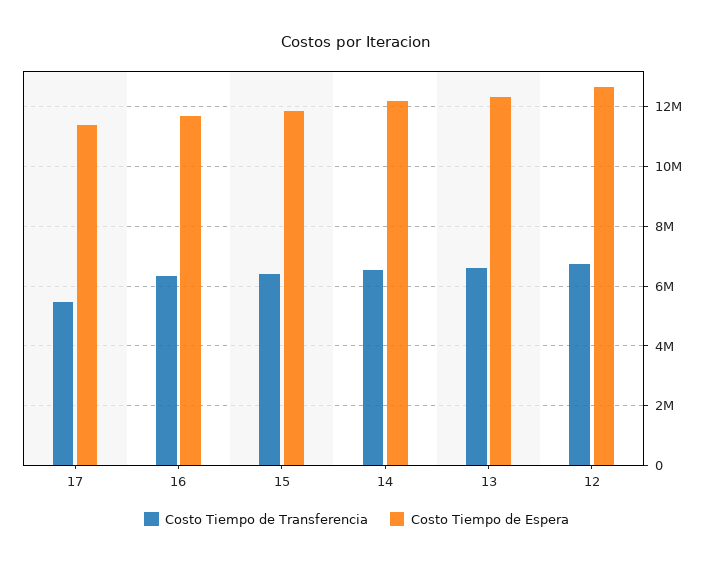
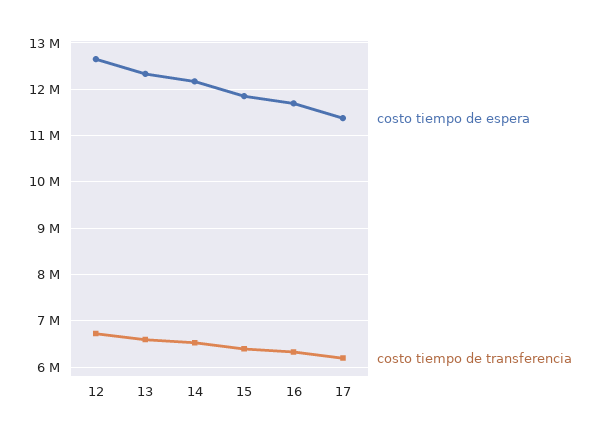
  {
    "Costo Tiempo de Transferencia": {
-     "17": 5500000,
+     "17": 6200000,
      "16": 6400000,
      "15": 6400000,
      "14": 6600000,
      "13": 6600000,
      "12": 6800000
    },
    "Costo Tiempo de Espera": {
      "17": 11400000,
      "16": 11600000,
      "15": 11800000,
      "14": 12200000,
      "13": 12400000,
      "12": 12600000
    }
  }

